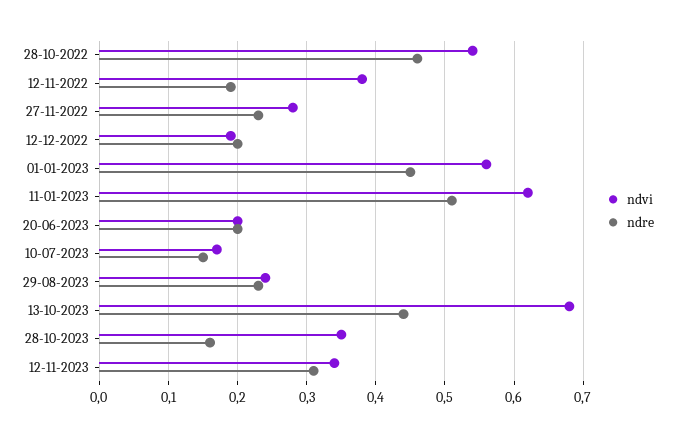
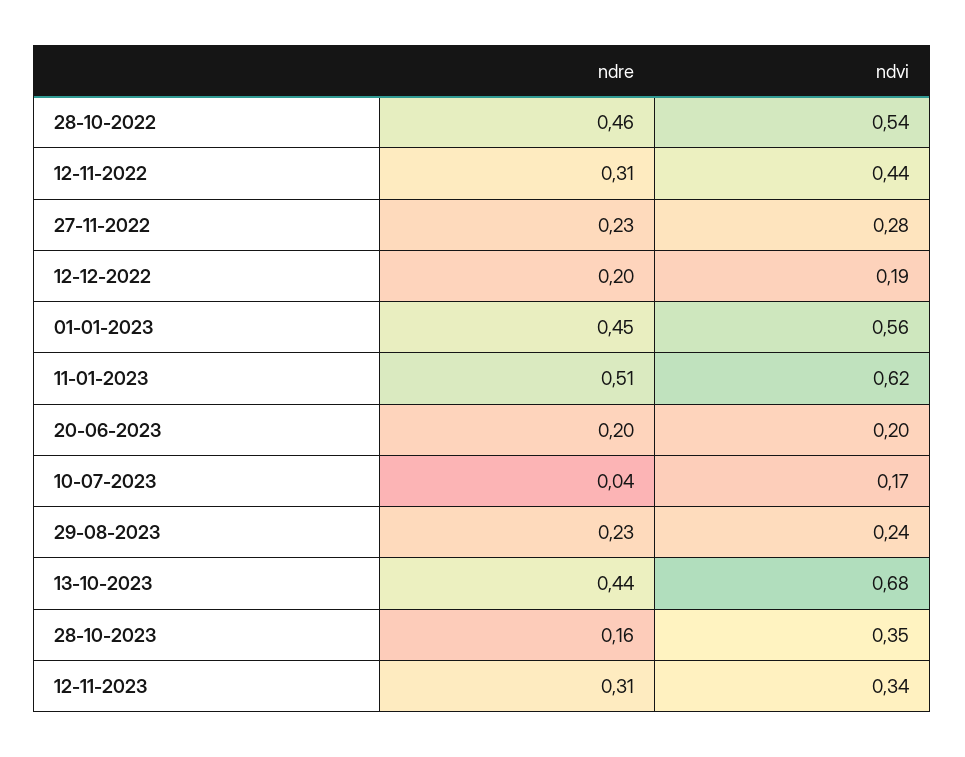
  {
    "ndvi": {
      "28-10-2022": 0.54,
-     "12-11-2022": 0.38,
+     "12-11-2022": 0.44,
      "27-11-2022": 0.28,
      "12-12-2022": 0.19,
      "01-01-2023": 0.56,
      "11-01-2023": 0.62,
      "20-06-2023": 0.2,
      "10-07-2023": 0.17,
      "29-08-2023": 0.24,
      "13-10-2023": 0.68,
      "28-10-2023": 0.35,
      "12-11-2023": 0.34
    },
    "ndre": {
      "28-10-2022": 0.46,
-     "12-11-2022": 0.19,
+     "12-11-2022": 0.31,
      "27-11-2022": 0.23,
      "12-12-2022": 0.2,
      "01-01-2023": 0.45,
      "11-01-2023": 0.51,
      "20-06-2023": 0.2,
-     "10-07-2023": 0.15,
+     "10-07-2023": 0.04,
      "29-08-2023": 0.23,
      "13-10-2023": 0.44,
      "28-10-2023": 0.16,
      "12-11-2023": 0.31
    }
  }

